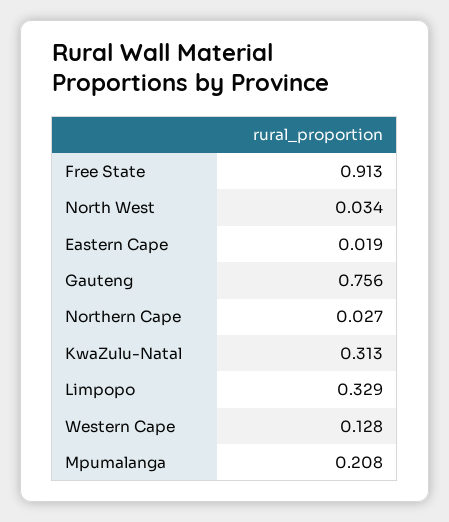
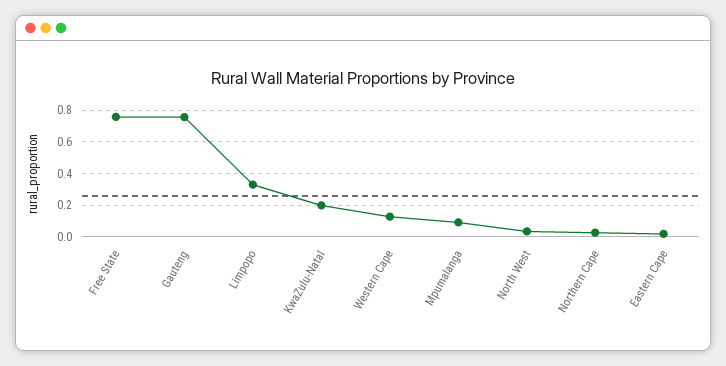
  {
-   "Free State": 0.913,
+   "Free State": 0.75,
    "North West": 0.034,
    "Eastern Cape": 0.019,
    "Gauteng": 0.756,
    "Northern Cape": 0.027,
-   "KwaZulu-Natal": 0.313,
+   "KwaZulu-Natal": 0.2,
    "Limpopo": 0.329,
    "Western Cape": 0.128,
-   "Mpumalanga": 0.208
+   "Mpumalanga": 0.1
  }

